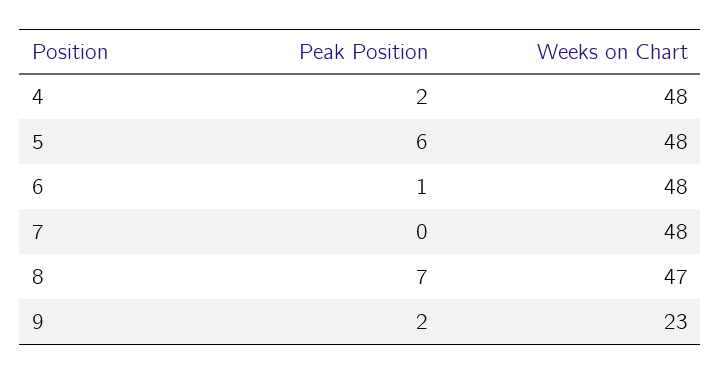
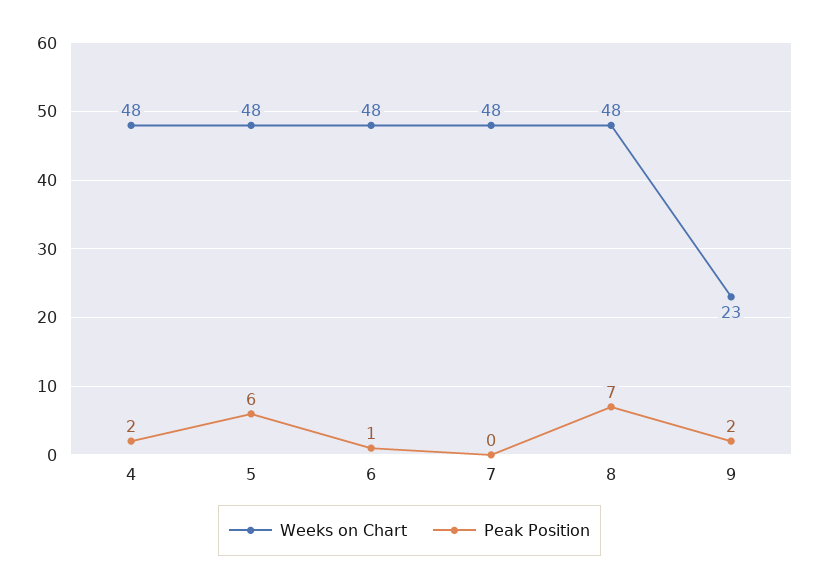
  {
    "Peak Position": {
      "4": 2,
      "5": 6,
      "6": 1,
      "7": 0,
      "8": 7,
      "9": 2
    },
    "Weeks on Chart": {
      "4": 48,
      "5": 48,
      "6": 48,
      "7": 48,
-     "8": 47,
+     "8": 48,
      "9": 23
    }
  }

